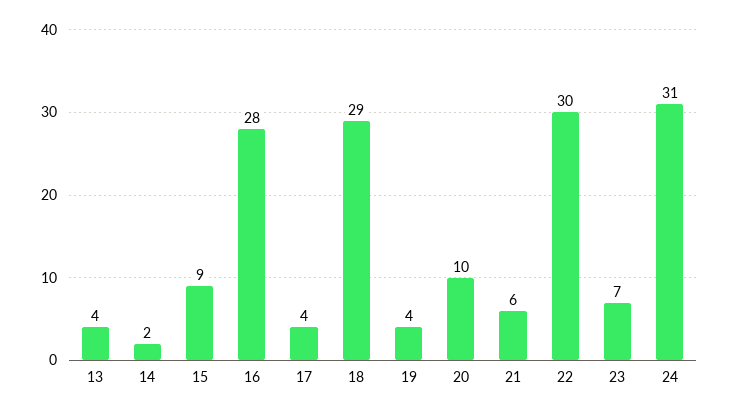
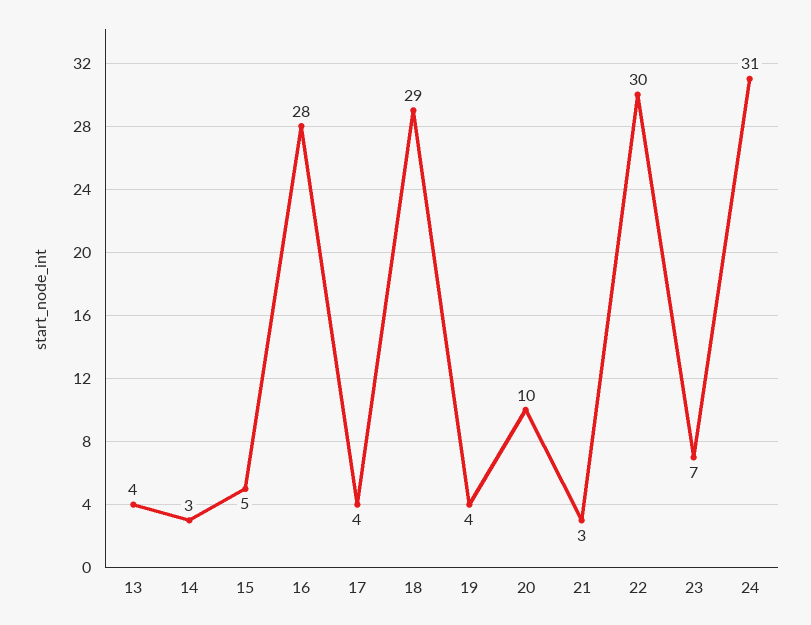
  {
    "13": 4,
-   "14": 2,
+   "14": 3,
-   "15": 9,
+   "15": 5,
    "16": 28,
    "17": 4,
    "18": 29,
    "19": 4,
    "20": 10,
-   "21": 6,
+   "21": 3,
    "22": 30,
    "23": 7,
    "24": 31
  }

